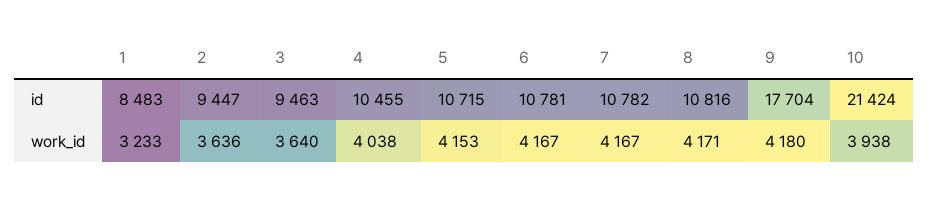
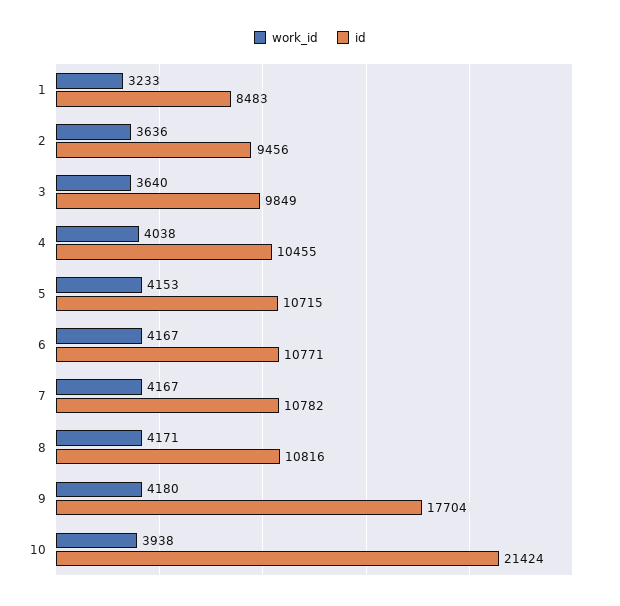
  {
    "id": {
      "1": 8483,
-     "2": 9447,
+     "2": 9456,
-     "3": 9463,
+     "3": 9849,
      "4": 10455,
      "5": 10715,
-     "6": 10781,
+     "6": 10771,
      "7": 10782,
      "8": 10816,
      "9": 17704,
      "10": 21424
    },
    "work_id": {
      "1": 3233,
      "2": 3636,
      "3": 3640,
      "4": 4038,
      "5": 4153,
      "6": 4167,
      "7": 4167,
      "8": 4171,
      "9": 4180,
      "10": 3938
    }
  }

